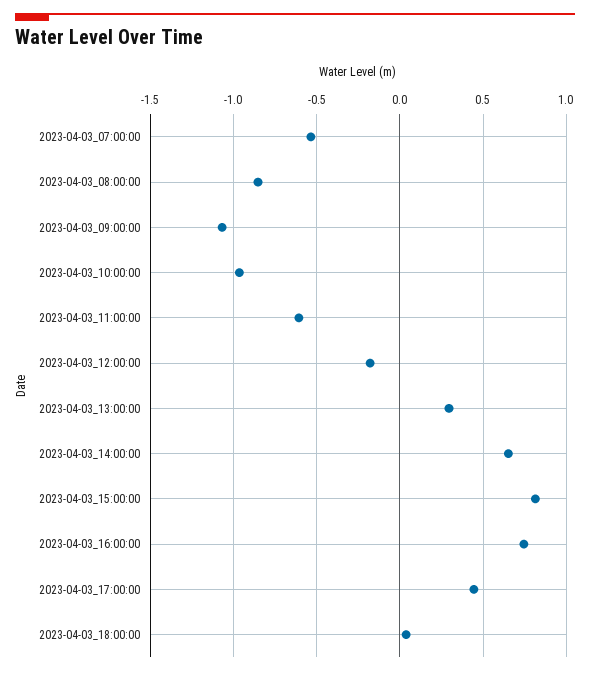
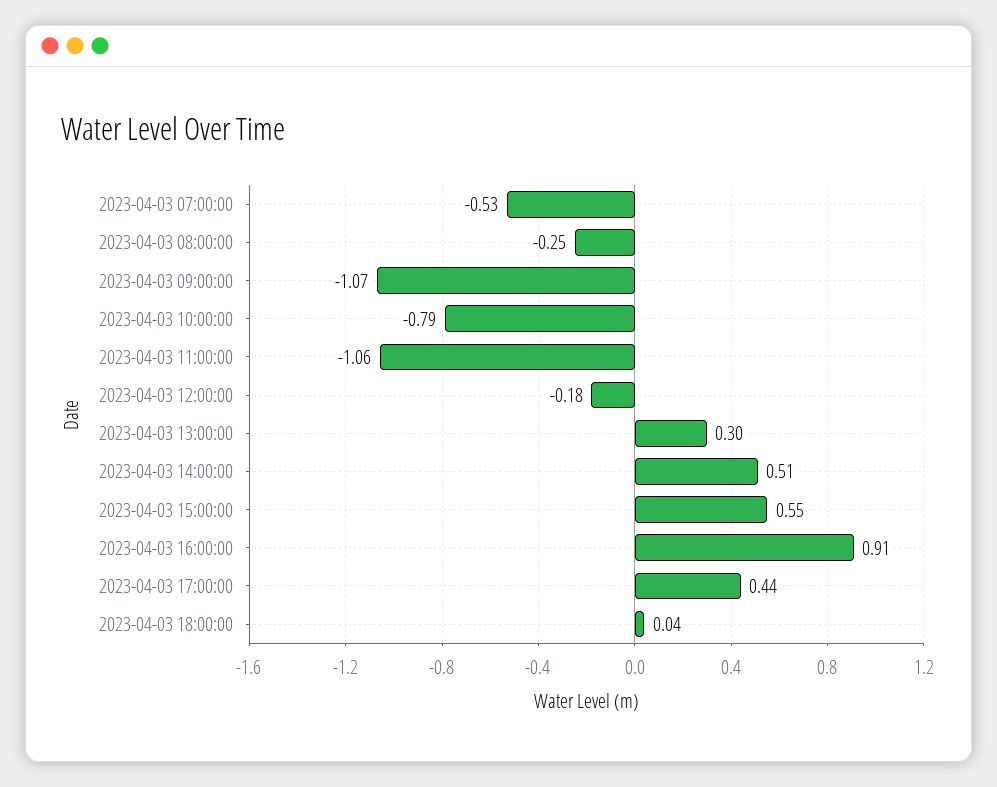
  {
    "2023-04-03_07:00:00": -0.53,
-   "2023-04-03_08:00:00": -0.85,
+   "2023-04-03_08:00:00": -0.25,
    "2023-04-03_09:00:00": -1.07,
-   "2023-04-03_10:00:00": -0.95,
+   "2023-04-03_10:00:00": -0.79,
-   "2023-04-03_11:00:00": -0.6,
+   "2023-04-03_11:00:00": -1.06,
    "2023-04-03_12:00:00": -0.18,
    "2023-04-03_13:00:00": 0.3,
-   "2023-04-03_14:00:00": 0.65,
+   "2023-04-03_14:00:00": 0.51,
-   "2023-04-03_15:00:00": 0.8,
+   "2023-04-03_15:00:00": 0.55,
-   "2023-04-03_16:00:00": 0.75,
+   "2023-04-03_16:00:00": 0.91,
    "2023-04-03_17:00:00": 0.44,
    "2023-04-03_18:00:00": 0.04
  }

